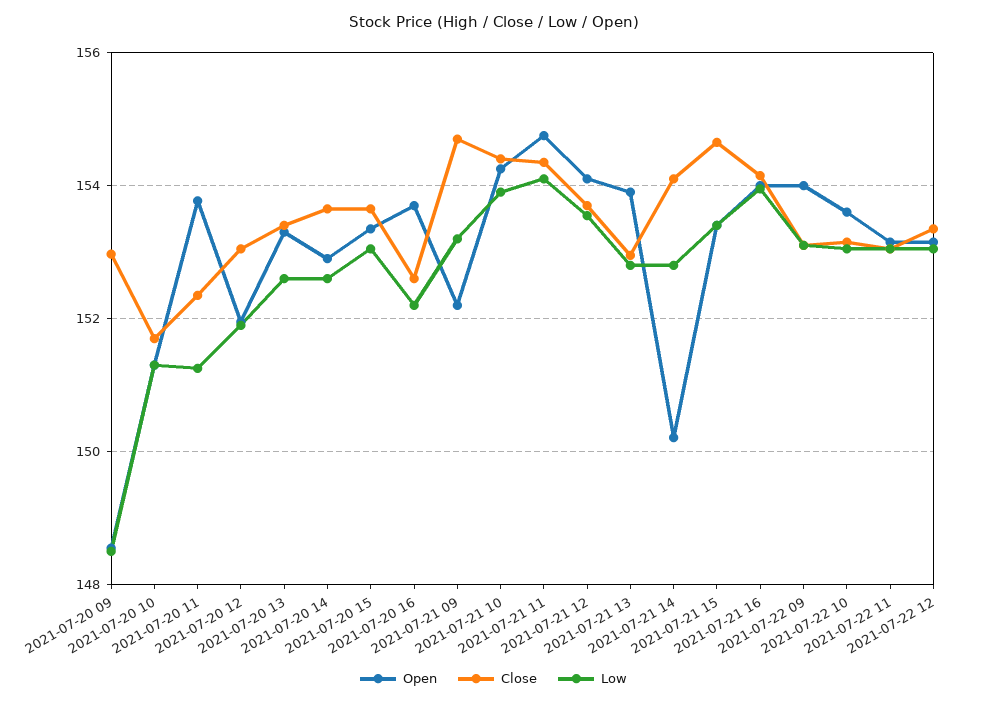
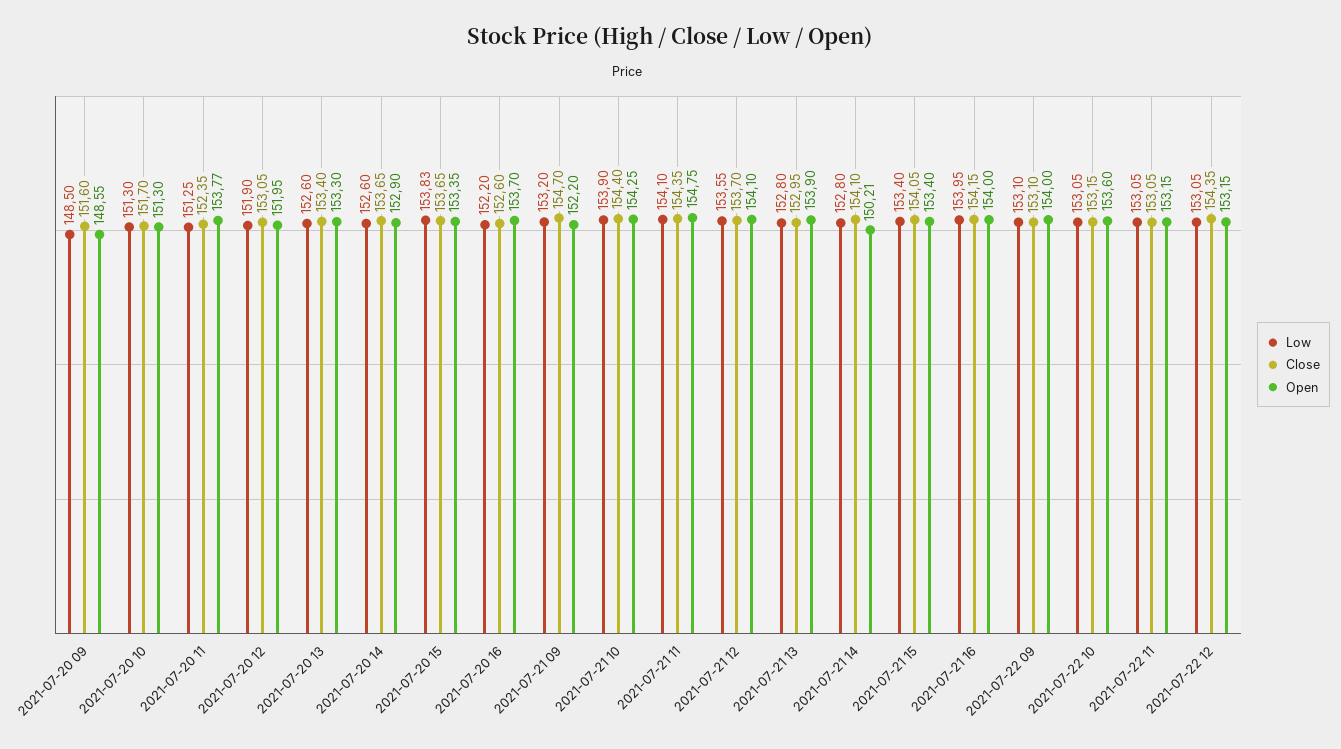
  {
    "Open": {
      "2021-07-20 09": 148.55,
      "2021-07-20 10": 151.3,
      "2021-07-20 11": 153.77,
      "2021-07-20 12": 151.95,
      "2021-07-20 13": 153.3,
      "2021-07-20 14": 152.9,
      "2021-07-20 15": 153.35,
      "2021-07-20 16": 153.7,
      "2021-07-21 09": 152.2,
      "2021-07-21 10": 154.25,
      "2021-07-21 11": 154.75,
      "2021-07-21 12": 154.1,
      "2021-07-21 13": 153.9,
      "2021-07-21 14": 150.21,
      "2021-07-21 15": 153.4,
      "2021-07-21 16": 154,
      "2021-07-22 09": 154,
      "2021-07-22 10": 153.6,
      "2021-07-22 11": 153.15,
      "2021-07-22 12": 153.15
    },
    "Close": {
-     "2021-07-20 09": 153,
+     "2021-07-20 09": 151.6,
      "2021-07-20 10": 151.7,
      "2021-07-20 11": 152.35,
      "2021-07-20 12": 153.05,
      "2021-07-20 13": 153.4,
      "2021-07-20 14": 153.65,
      "2021-07-20 15": 153.65,
      "2021-07-20 16": 152.6,
      "2021-07-21 09": 154.7,
      "2021-07-21 10": 154.4,
      "2021-07-21 11": 154.35,
      "2021-07-21 12": 153.7,
      "2021-07-21 13": 152.95,
      "2021-07-21 14": 154.1,
-     "2021-07-21 15": 154.6,
+     "2021-07-21 15": 154.05,
      "2021-07-21 16": 154.15,
      "2021-07-22 09": 153.1,
      "2021-07-22 10": 153.15,
      "2021-07-22 11": 153.05,
-     "2021-07-22 12": 153.4
+     "2021-07-22 12": 154.35
    },
    "Low": {
      "2021-07-20 09": 148.5,
      "2021-07-20 10": 151.3,
      "2021-07-20 11": 151.25,
      "2021-07-20 12": 151.9,
      "2021-07-20 13": 152.6,
      "2021-07-20 14": 152.6,
-     "2021-07-20 15": 153,
+     "2021-07-20 15": 153.83,
      "2021-07-20 16": 152.2,
      "2021-07-21 09": 153.2,
      "2021-07-21 10": 153.9,
      "2021-07-21 11": 154.1,
      "2021-07-21 12": 153.55,
      "2021-07-21 13": 152.8,
      "2021-07-21 14": 152.8,
      "2021-07-21 15": 153.4,
      "2021-07-21 16": 153.95,
      "2021-07-22 09": 153.1,
      "2021-07-22 10": 153.05,
      "2021-07-22 11": 153.05,
      "2021-07-22 12": 153.05
    }
  }

